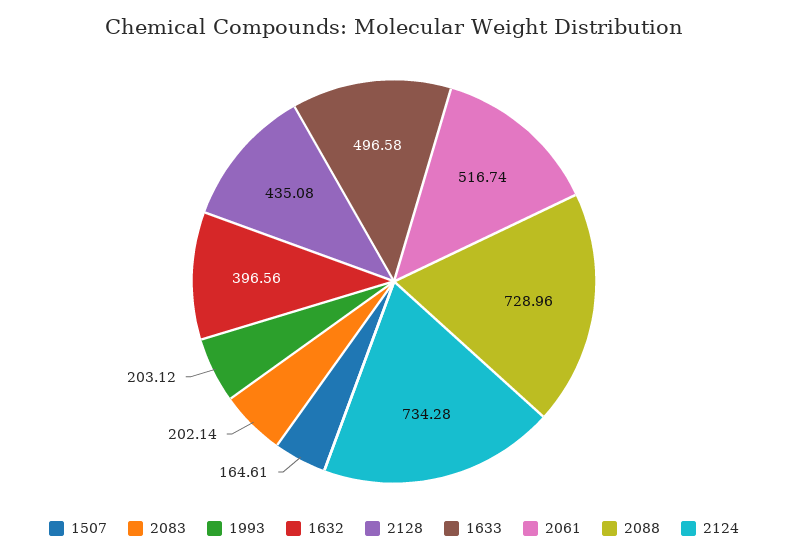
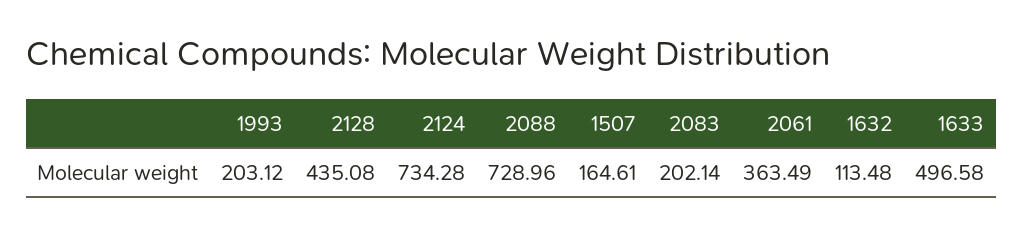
  {
    "1507": 164.61,
    "2083": 202.14,
    "1993": 203.12,
-   "1632": 396.56,
+   "1632": 113.48,
    "2128": 435.08,
    "1633": 496.58,
-   "2061": 516.74,
+   "2061": 363.49,
    "2088": 728.96,
    "2124": 734.28
  }

